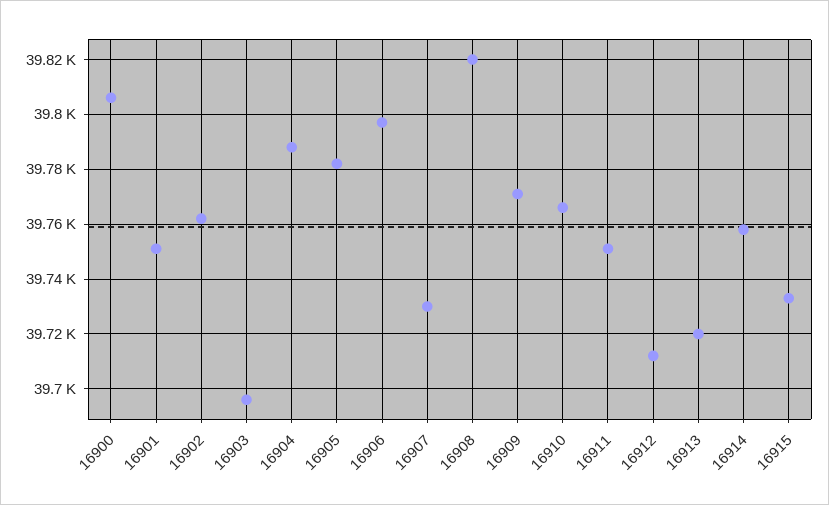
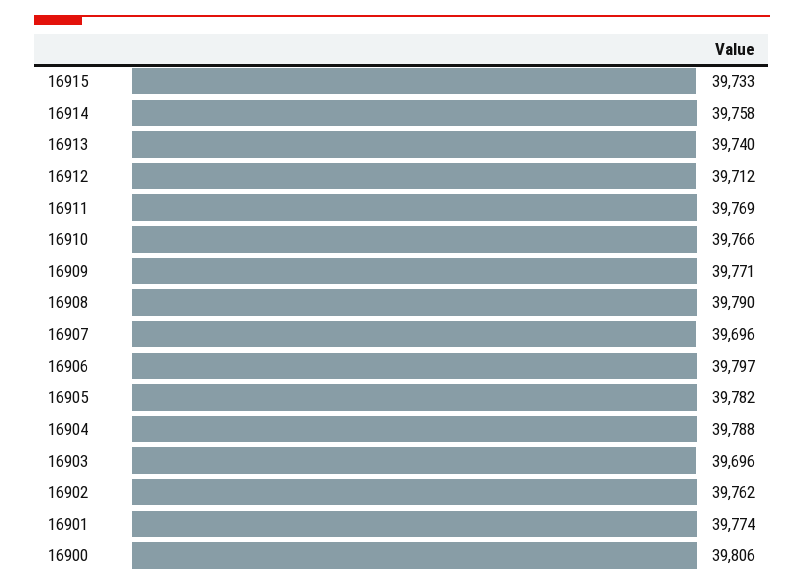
  {
    "16900": 39806,
-   "16901": 39750,
+   "16901": 39774,
    "16902": 39762,
    "16903": 39696,
    "16904": 39788,
    "16905": 39782,
    "16906": 39797,
-   "16907": 39730,
+   "16907": 39696,
-   "16908": 39820,
+   "16908": 39790,
    "16909": 39771,
    "16910": 39766,
-   "16911": 39750,
+   "16911": 39769,
    "16912": 39712,
-   "16913": 39720,
+   "16913": 39740,
    "16914": 39758,
    "16915": 39733
  }

